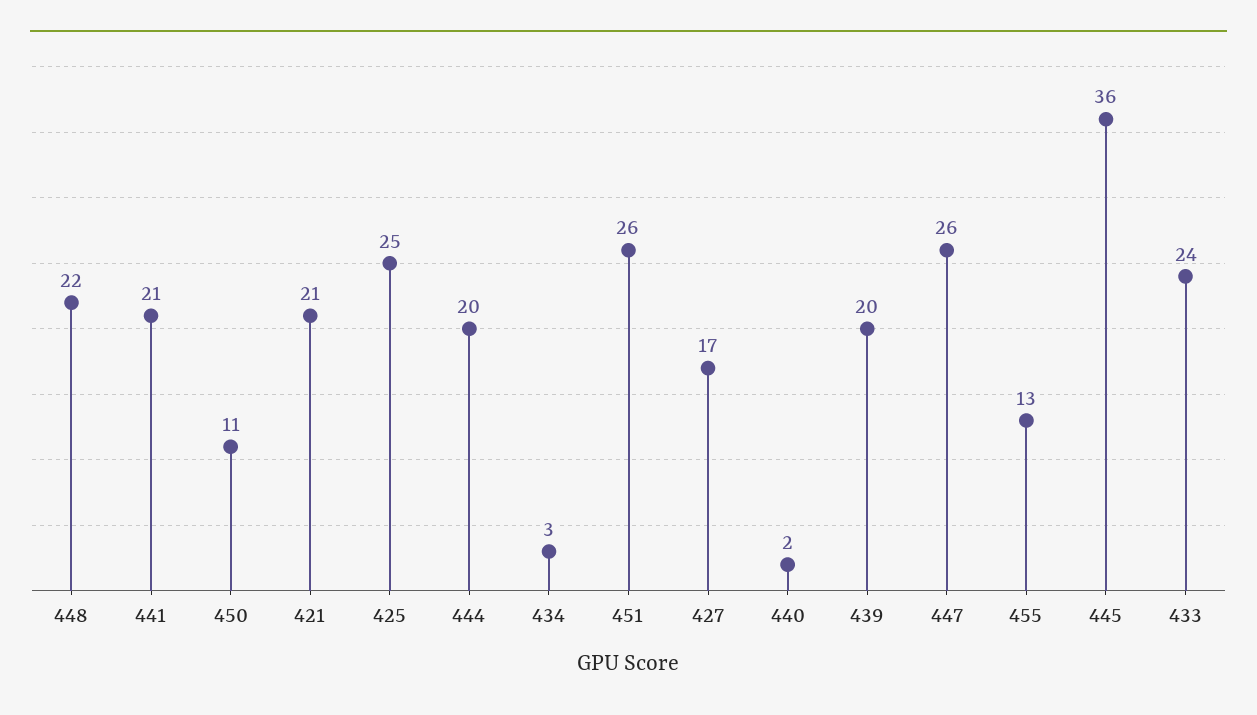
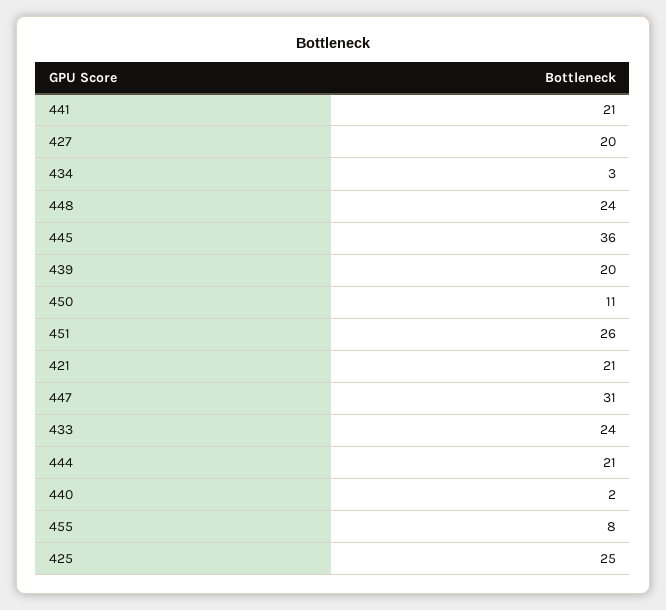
  {
-   "448": 22,
+   "448": 24,
    "441": 21,
    "450": 11,
    "421": 21,
    "425": 25,
-   "444": 20,
+   "444": 21,
    "434": 3,
    "451": 26,
-   "427": 17,
+   "427": 20,
    "440": 2,
    "439": 20,
-   "447": 26,
+   "447": 31,
-   "455": 13,
+   "455": 8,
    "445": 36,
    "433": 24
  }

